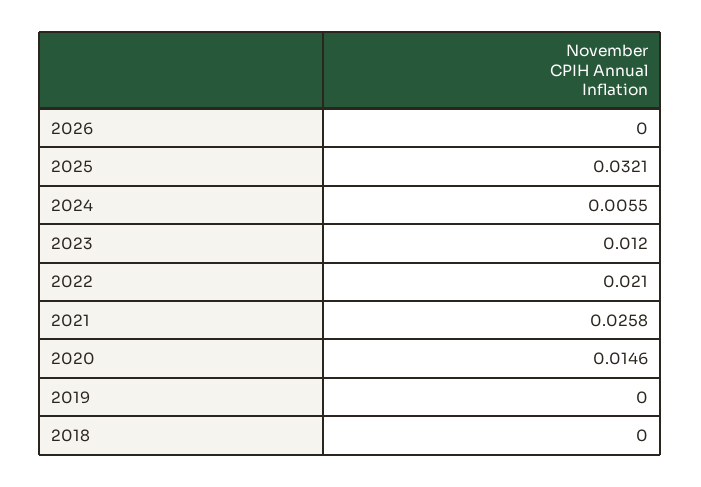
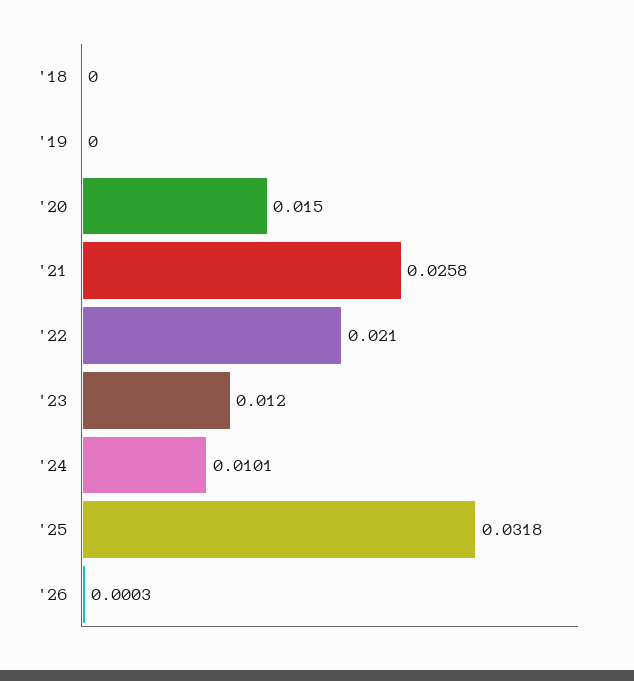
  {
-   "2026": 0,
+   "2026": 0.0003,
-   "2025": 0.0321,
+   "2025": 0.0318,
-   "2024": 0.0055,
+   "2024": 0.0101,
    "2023": 0.012,
    "2022": 0.021,
    "2021": 0.0258,
-   "2020": 0.0146,
+   "2020": 0.015,
    "2019": 0,
    "2018": 0
  }

